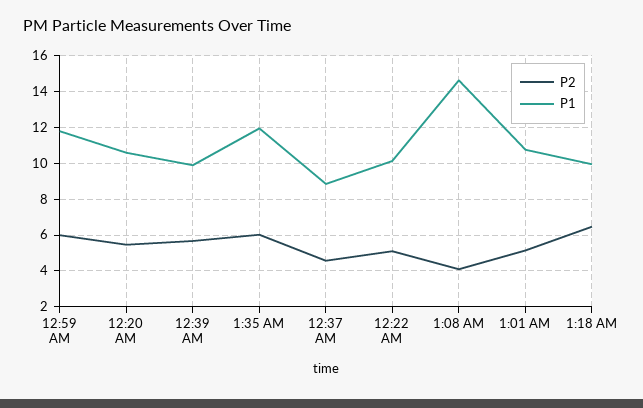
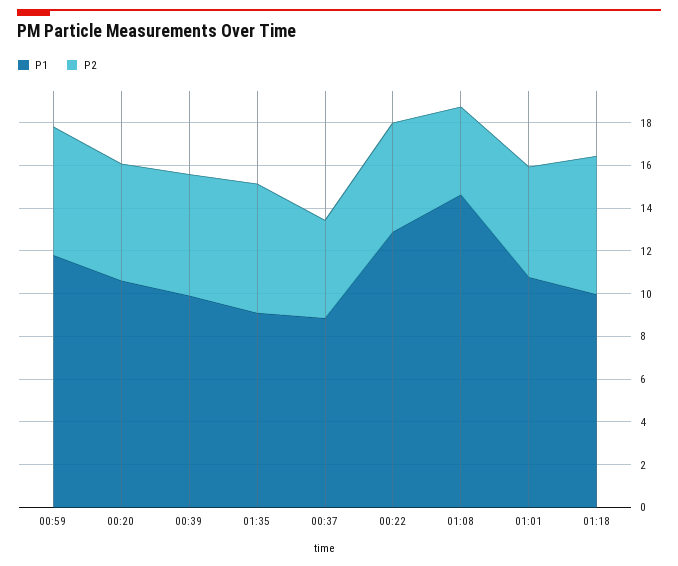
  {
    "P2": {
      "12:59 AM": 6,
      "12:20 AM": 5.5,
      "12:39 AM": 5.5,
      "1:35 AM": 6,
      "12:37 AM": 4.5,
      "12:22 AM": 5,
      "1:08 AM": 4,
      "1:01 AM": 5,
      "1:18 AM": 6.5
    },
    "P1": {
      "12:59 AM": 12,
      "12:20 AM": 10.5,
      "12:39 AM": 10,
-     "1:35 AM": 12,
+     "1:35 AM": 9,
      "12:37 AM": 9,
-     "12:22 AM": 10,
+     "12:22 AM": 13,
      "1:08 AM": 14.5,
      "1:01 AM": 11,
      "1:18 AM": 10
    }
  }

